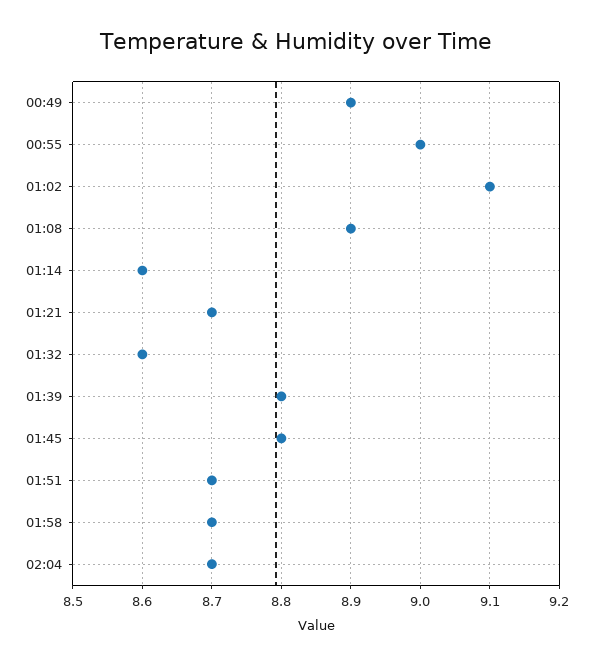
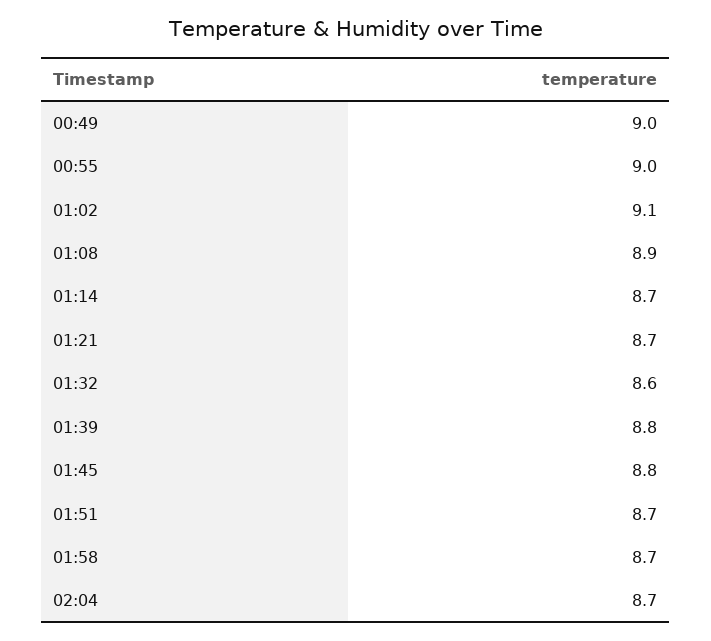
  {
-   "00:49": 8.9,
+   "00:49": 9,
    "00:55": 9,
    "01:02": 9.1,
    "01:08": 8.9,
-   "01:14": 8.6,
+   "01:14": 8.7,
    "01:21": 8.7,
    "01:32": 8.6,
    "01:39": 8.8,
    "01:45": 8.8,
    "01:51": 8.7,
    "01:58": 8.7,
    "02:04": 8.7
  }

